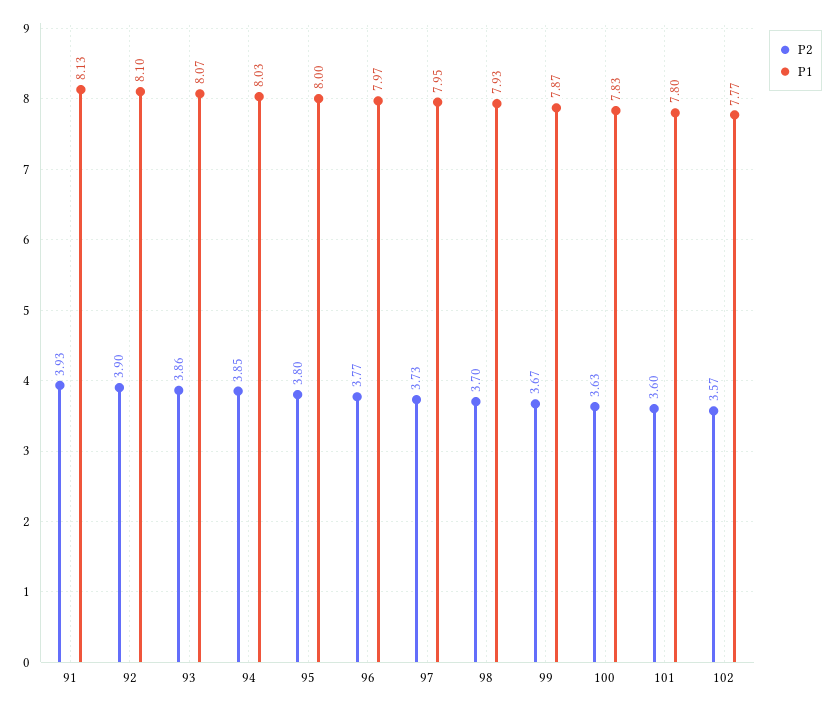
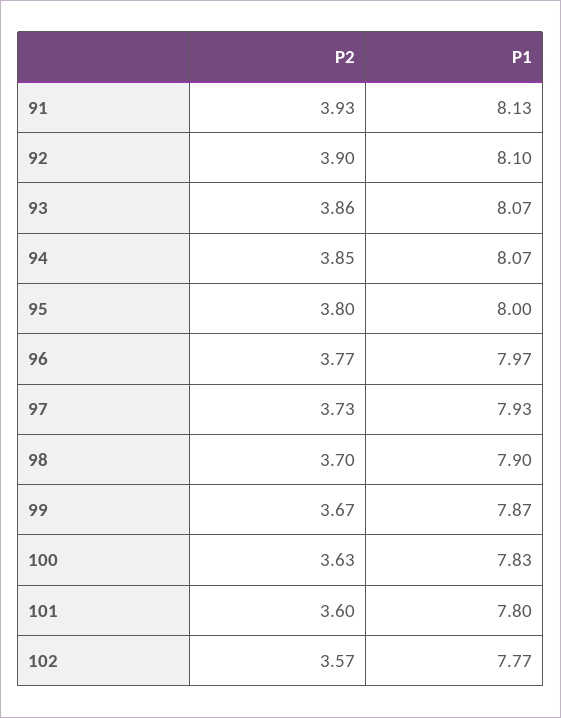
  {
    "P2": {
      "91": 3.93,
      "92": 3.9,
      "93": 3.86,
      "94": 3.85,
      "95": 3.8,
      "96": 3.77,
      "97": 3.73,
      "98": 3.7,
      "99": 3.67,
      "100": 3.63,
      "101": 3.6,
      "102": 3.57
    },
    "P1": {
      "91": 8.13,
      "92": 8.1,
      "93": 8.07,
-     "94": 8.03,
+     "94": 8.07,
      "95": 8,
      "96": 7.97,
-     "97": 7.95,
+     "97": 7.93,
-     "98": 7.93,
+     "98": 7.9,
      "99": 7.87,
      "100": 7.83,
      "101": 7.8,
      "102": 7.77
    }
  }

